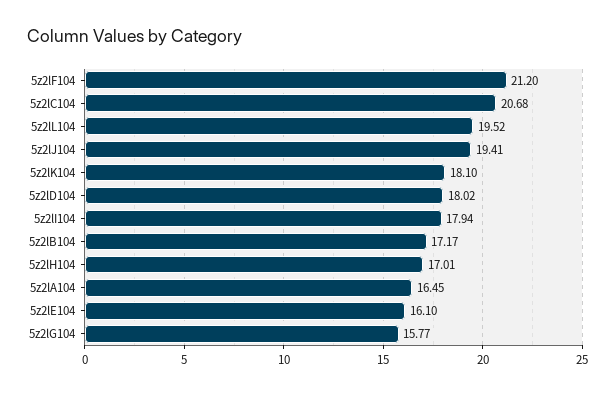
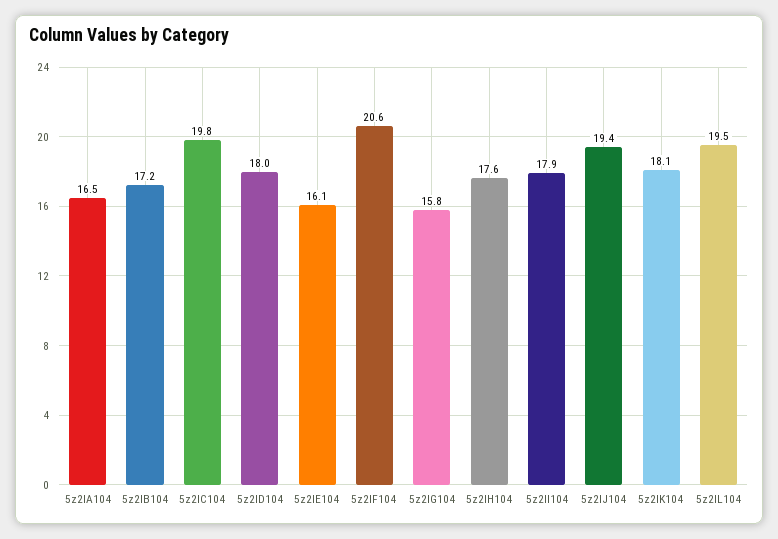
  {
-   "5z2lF104": 21.2,
+   "5z2lF104": 20.6,
-   "5z2lC104": 20.68,
+   "5z2lC104": 19.8,
    "5z2lL104": 19.52,
    "5z2lJ104": 19.41,
    "5z2lK104": 18.1,
    "5z2lD104": 18.02,
    "5z2lI104": 17.94,
    "5z2lB104": 17.17,
-   "5z2lH104": 17.01,
+   "5z2lH104": 17.6,
    "5z2lA104": 16.45,
    "5z2lE104": 16.1,
    "5z2lG104": 15.77
  }

